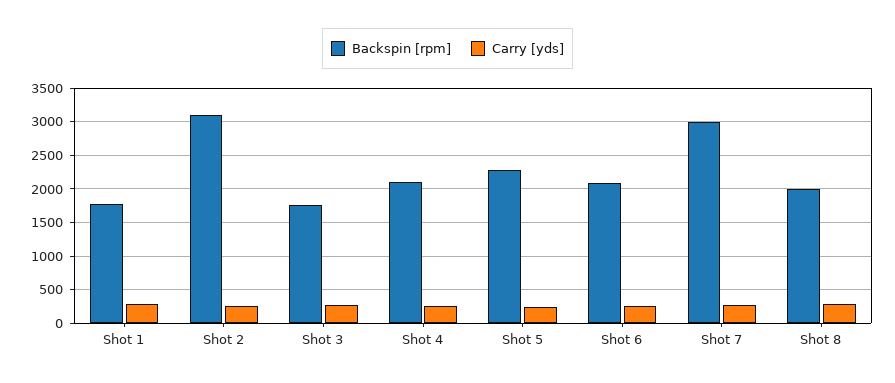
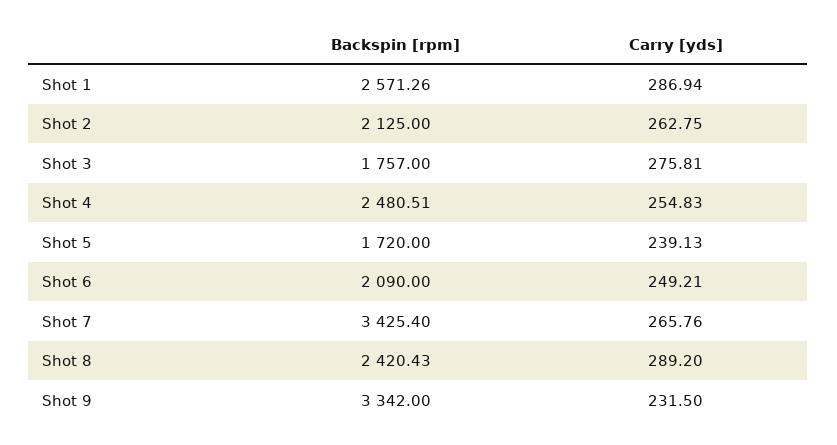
  {
    "Backspin [rpm]": {
-     "Shot 1": 1800,
+     "Shot 1": 2571.26,
-     "Shot 2": 3100,
+     "Shot 2": 2125,
      "Shot 3": 1757,
-     "Shot 4": 2100,
+     "Shot 4": 2480.51,
-     "Shot 5": 2300,
+     "Shot 5": 1720,
      "Shot 6": 2090,
-     "Shot 7": 3000,
+     "Shot 7": 3425.4,
-     "Shot 8": 2000
+     "Shot 8": 2420.43,
+     "Shot 9": 3342
    },
    "Carry [yds]": {
      "Shot 1": 286.94,
      "Shot 2": 262.75,
      "Shot 3": 275.81,
      "Shot 4": 254.83,
      "Shot 5": 239.13,
      "Shot 6": 249.21,
      "Shot 7": 265.76,
-     "Shot 8": 289.2
+     "Shot 8": 289.2,
+     "Shot 9": 231.5
    }
  }

